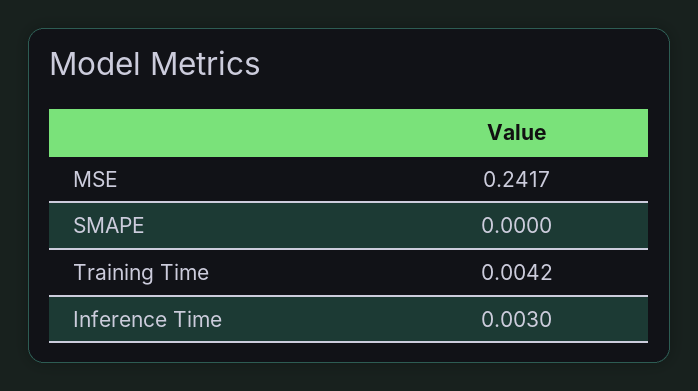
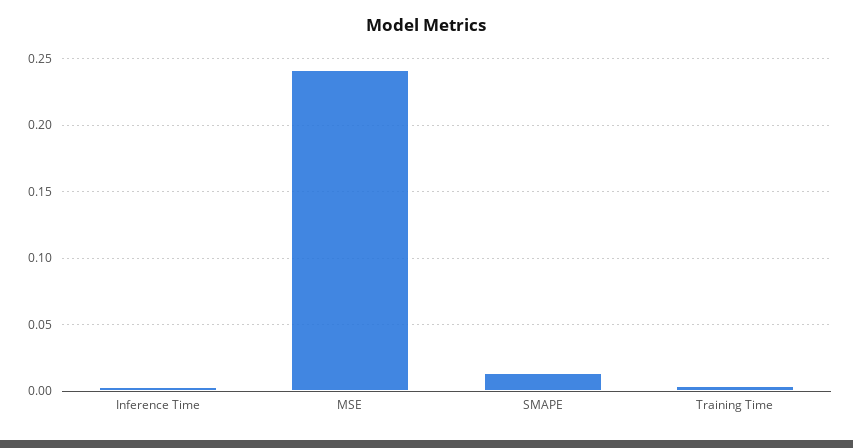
  {
    "MSE": 0.2417,
-   "SMAPE": 0,
+   "SMAPE": 0.015,
    "Training Time": 0.0042,
    "Inference Time": 0.003
  }

